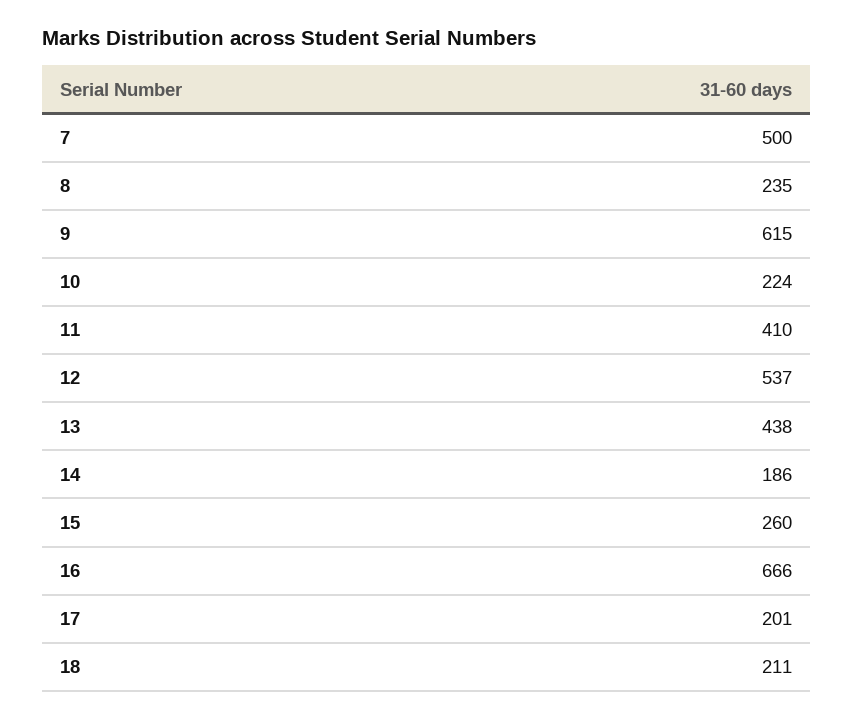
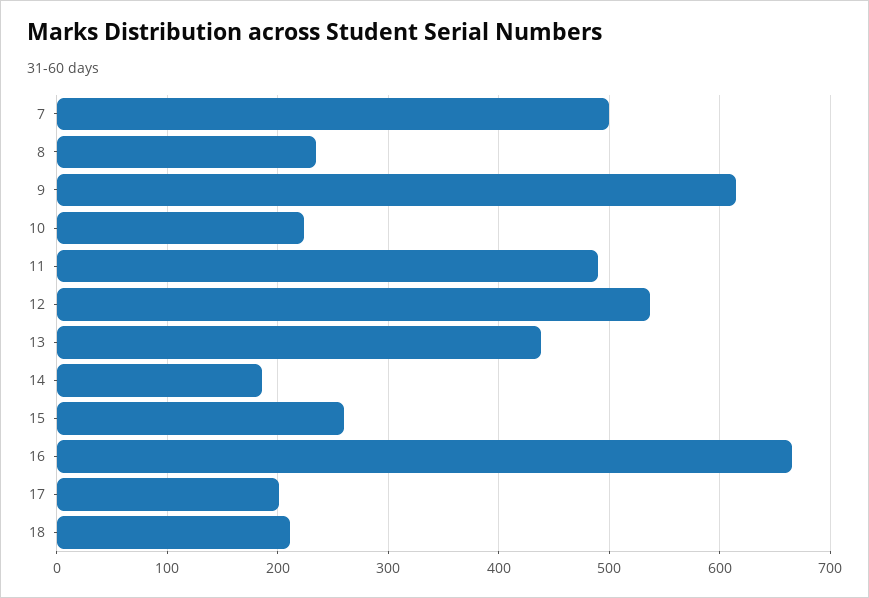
  {
    "7": 500,
    "8": 235,
    "9": 615,
    "10": 224,
-   "11": 410,
+   "11": 490,
    "12": 537,
    "13": 438,
    "14": 186,
    "15": 260,
    "16": 666,
    "17": 201,
    "18": 211
  }

